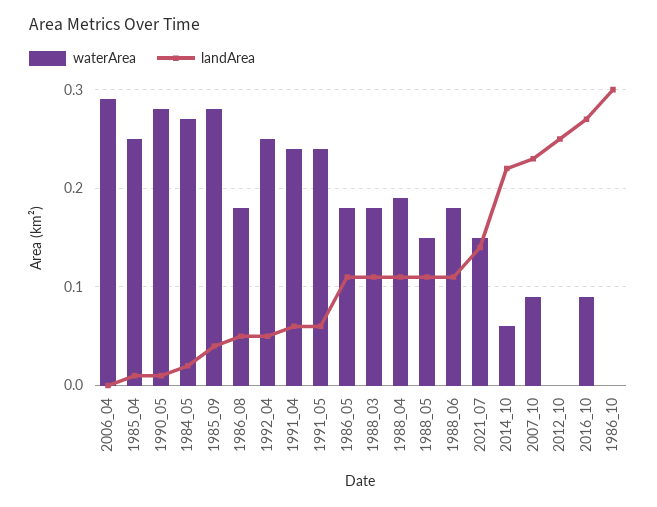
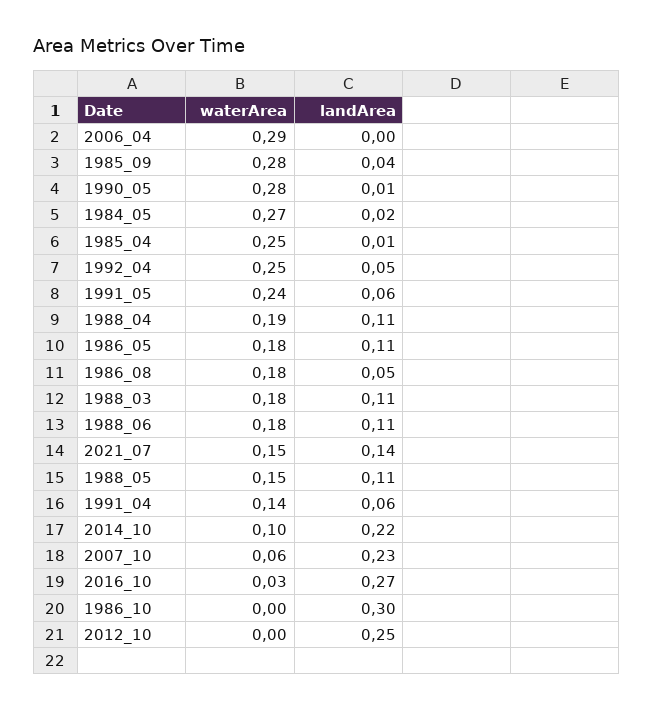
  {
    "waterArea": {
      "2006_04": 0.29,
      "1985_04": 0.25,
      "1990_05": 0.28,
      "1984_05": 0.27,
      "1985_09": 0.28,
      "1986_08": 0.18,
      "1992_04": 0.25,
-     "1991_04": 0.24,
+     "1991_04": 0.14,
      "1991_05": 0.24,
      "1986_05": 0.18,
      "1988_03": 0.18,
      "1988_04": 0.19,
      "1988_05": 0.15,
      "1988_06": 0.18,
      "2021_07": 0.15,
-     "2014_10": 0.06,
+     "2014_10": 0.1,
-     "2007_10": 0.09,
+     "2007_10": 0.06,
      "2012_10": 0,
-     "2016_10": 0.09,
+     "2016_10": 0.03,
      "1986_10": 0
    },
    "landArea": {
      "2006_04": 0,
      "1985_04": 0.01,
      "1990_05": 0.01,
      "1984_05": 0.02,
      "1985_09": 0.04,
      "1986_08": 0.05,
      "1992_04": 0.05,
      "1991_04": 0.06,
      "1991_05": 0.06,
      "1986_05": 0.11,
      "1988_03": 0.11,
      "1988_04": 0.11,
      "1988_05": 0.11,
      "1988_06": 0.11,
      "2021_07": 0.14,
      "2014_10": 0.22,
      "2007_10": 0.23,
      "2012_10": 0.25,
      "2016_10": 0.27,
      "1986_10": 0.3
    }
  }

